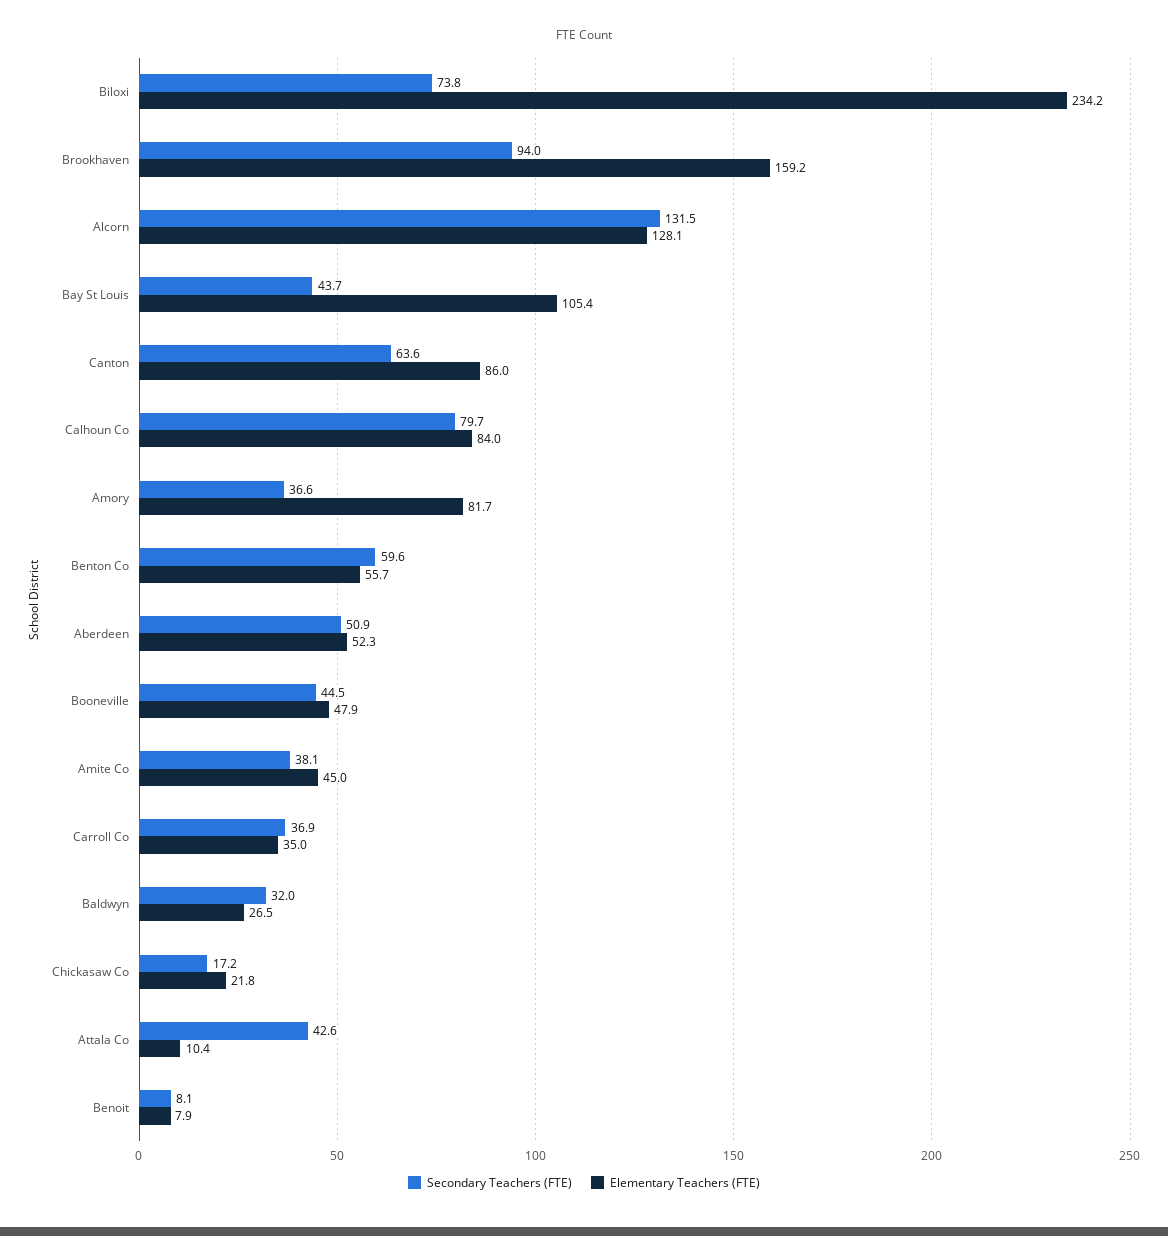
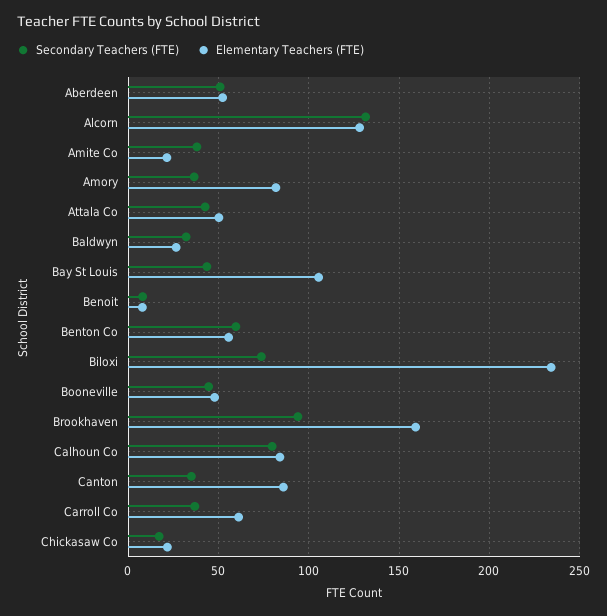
  {
    "Secondary Teachers (FTE)": {
      "Biloxi": 73.8,
      "Brookhaven": 94,
      "Alcorn": 131.5,
      "Bay St Louis": 43.7,
-     "Canton": 63.6,
+     "Canton": 35,
      "Calhoun Co": 79.7,
      "Amory": 36.6,
      "Benton Co": 59.6,
      "Aberdeen": 50.9,
      "Booneville": 44.5,
      "Amite Co": 38.1,
      "Carroll Co": 36.9,
      "Baldwyn": 32,
      "Chickasaw Co": 17.2,
      "Attala Co": 42.6,
      "Benoit": 8.1
    },
    "Elementary Teachers (FTE)": {
      "Biloxi": 234.2,
      "Brookhaven": 159.2,
      "Alcorn": 128.1,
      "Bay St Louis": 105.4,
      "Canton": 86,
      "Calhoun Co": 84,
      "Amory": 81.7,
      "Benton Co": 55.7,
      "Aberdeen": 52.3,
      "Booneville": 47.9,
-     "Amite Co": 45,
+     "Amite Co": 20,
-     "Carroll Co": 35,
+     "Carroll Co": 60,
      "Baldwyn": 26.5,
      "Chickasaw Co": 21.8,
-     "Attala Co": 10.4,
+     "Attala Co": 50,
      "Benoit": 7.9
    }
  }

